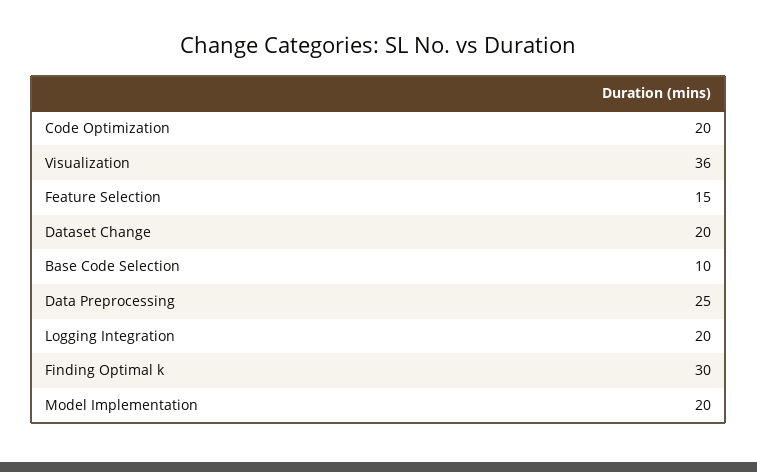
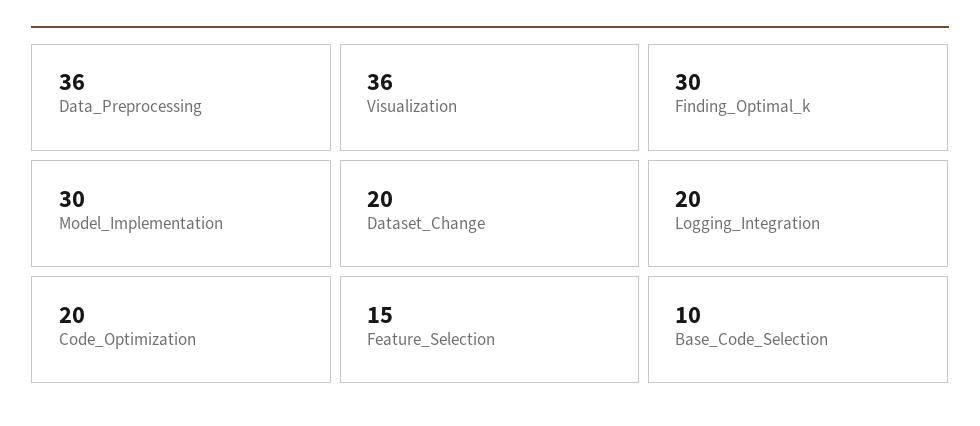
  {
    "Code Optimization": 20,
    "Visualization": 36,
    "Feature Selection": 15,
    "Dataset Change": 20,
    "Base Code Selection": 10,
-   "Data Preprocessing": 25,
+   "Data Preprocessing": 36,
    "Logging Integration": 20,
    "Finding Optimal k": 30,
-   "Model Implementation": 20
+   "Model Implementation": 30
  }

